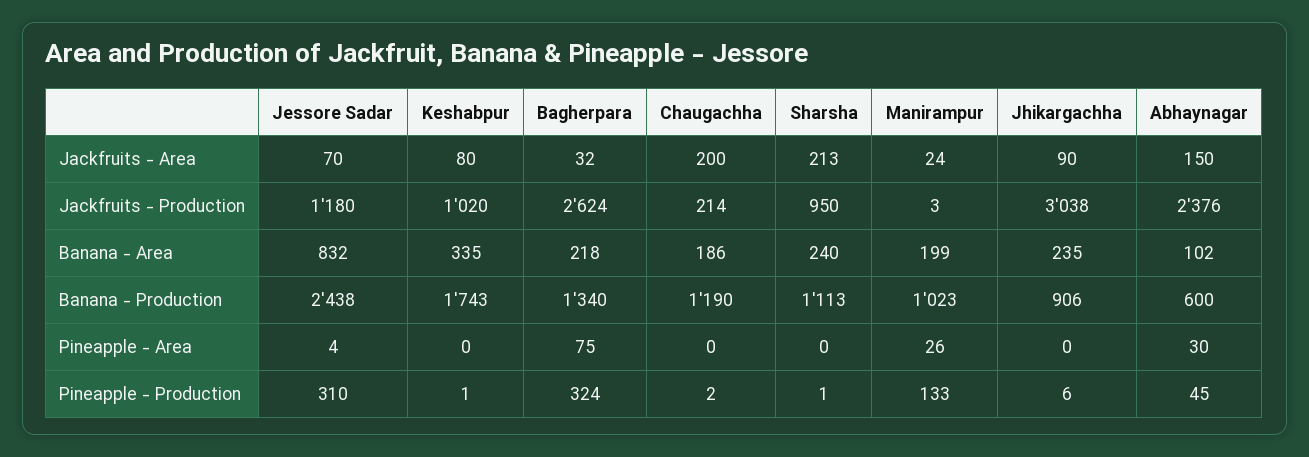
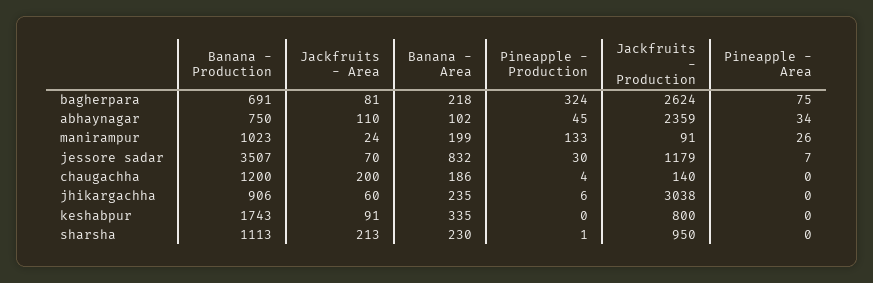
  {
    "Jessore Sadar": {
      "Jackfruits - Area": 70,
-     "Jackfruits - Production": 1180,
+     "Jackfruits - Production": 1179,
      "Banana - Area": 832,
-     "Banana - Production": 2438,
+     "Banana - Production": 3507,
-     "Pineapple - Area": 4,
+     "Pineapple - Area": 7,
-     "Pineapple - Production": 310
+     "Pineapple - Production": 30
    },
    "Keshabpur": {
-     "Jackfruits - Area": 80,
+     "Jackfruits - Area": 91,
-     "Jackfruits - Production": 1020,
+     "Jackfruits - Production": 800,
      "Banana - Area": 335,
      "Banana - Production": 1743,
      "Pineapple - Area": 0,
-     "Pineapple - Production": 1
+     "Pineapple - Production": 0
    },
    "Bagherpara": {
-     "Jackfruits - Area": 32,
+     "Jackfruits - Area": 81,
      "Jackfruits - Production": 2624,
      "Banana - Area": 218,
-     "Banana - Production": 1340,
+     "Banana - Production": 691,
      "Pineapple - Area": 75,
      "Pineapple - Production": 324
    },
    "Chaugachha": {
      "Jackfruits - Area": 200,
-     "Jackfruits - Production": 214,
+     "Jackfruits - Production": 140,
      "Banana - Area": 186,
-     "Banana - Production": 1190,
+     "Banana - Production": 1200,
      "Pineapple - Area": 0,
-     "Pineapple - Production": 2
+     "Pineapple - Production": 4
    },
    "Sharsha": {
      "Jackfruits - Area": 213,
      "Jackfruits - Production": 950,
-     "Banana - Area": 240,
+     "Banana - Area": 230,
      "Banana - Production": 1113,
      "Pineapple - Area": 0,
      "Pineapple - Production": 1
    },
    "Manirampur": {
      "Jackfruits - Area": 24,
-     "Jackfruits - Production": 3,
+     "Jackfruits - Production": 91,
      "Banana - Area": 199,
      "Banana - Production": 1023,
      "Pineapple - Area": 26,
      "Pineapple - Production": 133
    },
    "Jhikargachha": {
-     "Jackfruits - Area": 90,
+     "Jackfruits - Area": 60,
      "Jackfruits - Production": 3038,
      "Banana - Area": 235,
      "Banana - Production": 906,
      "Pineapple - Area": 0,
      "Pineapple - Production": 6
    },
    "Abhaynagar": {
-     "Jackfruits - Area": 150,
+     "Jackfruits - Area": 110,
-     "Jackfruits - Production": 2376,
+     "Jackfruits - Production": 2359,
      "Banana - Area": 102,
-     "Banana - Production": 600,
+     "Banana - Production": 750,
-     "Pineapple - Area": 30,
+     "Pineapple - Area": 34,
      "Pineapple - Production": 45
    }
  }

